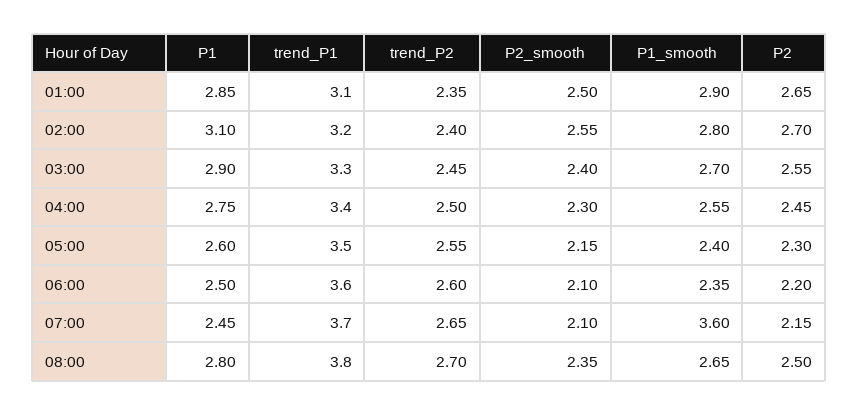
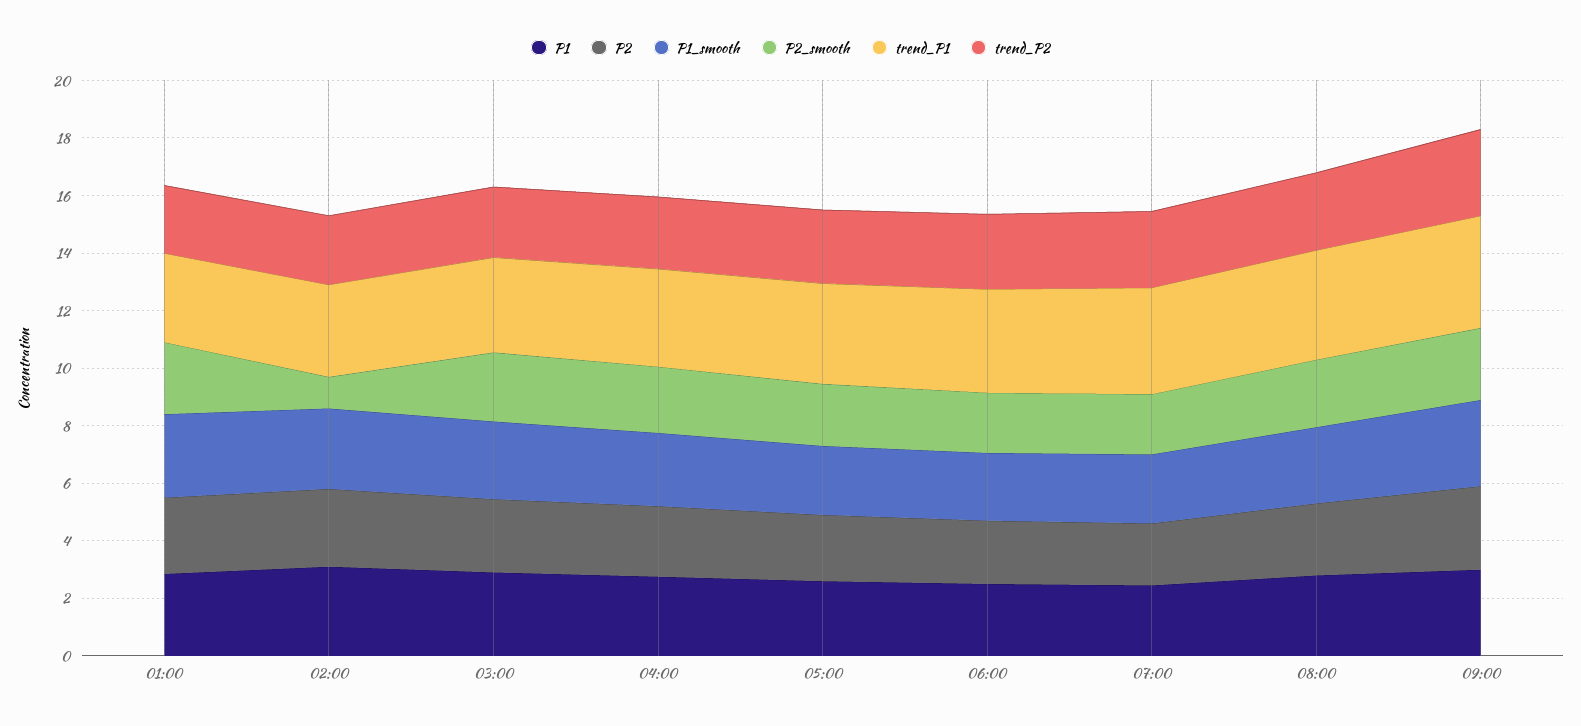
  {
    "P1": {
      "01:00": 2.85,
      "02:00": 3.1,
      "03:00": 2.9,
      "04:00": 2.75,
      "05:00": 2.6,
      "06:00": 2.5,
      "07:00": 2.45,
-     "08:00": 2.8
+     "08:00": 2.8,
+     "09:00": 3
    },
    "trend_P1": {
      "01:00": 3.1,
      "02:00": 3.2,
      "03:00": 3.3,
      "04:00": 3.4,
      "05:00": 3.5,
      "06:00": 3.6,
      "07:00": 3.7,
-     "08:00": 3.8
+     "08:00": 3.8,
+     "09:00": 4
    },
    "trend_P2": {
      "01:00": 2.35,
      "02:00": 2.4,
      "03:00": 2.45,
      "04:00": 2.5,
      "05:00": 2.55,
      "06:00": 2.6,
      "07:00": 2.65,
-     "08:00": 2.7
+     "08:00": 2.7,
+     "09:00": 3
    },
    "P2_smooth": {
      "01:00": 2.5,
-     "02:00": 2.55,
+     "02:00": 1,
      "03:00": 2.4,
      "04:00": 2.3,
      "05:00": 2.15,
      "06:00": 2.1,
      "07:00": 2.1,
-     "08:00": 2.35
+     "08:00": 2.35,
+     "09:00": 2.5
    },
    "P1_smooth": {
      "01:00": 2.9,
      "02:00": 2.8,
      "03:00": 2.7,
      "04:00": 2.55,
      "05:00": 2.4,
      "06:00": 2.35,
-     "07:00": 3.6,
+     "07:00": 2.5,
-     "08:00": 2.65
+     "08:00": 2.65,
+     "09:00": 3
    },
    "P2": {
      "01:00": 2.65,
      "02:00": 2.7,
      "03:00": 2.55,
      "04:00": 2.45,
      "05:00": 2.3,
      "06:00": 2.2,
      "07:00": 2.15,
-     "08:00": 2.5
+     "08:00": 2.5,
+     "09:00": 3
    }
  }

